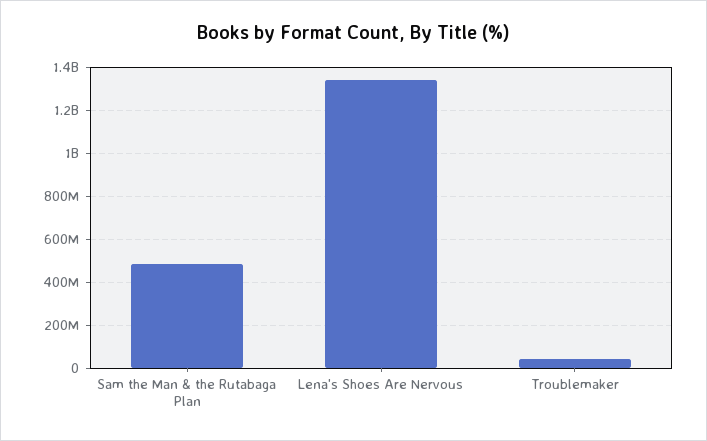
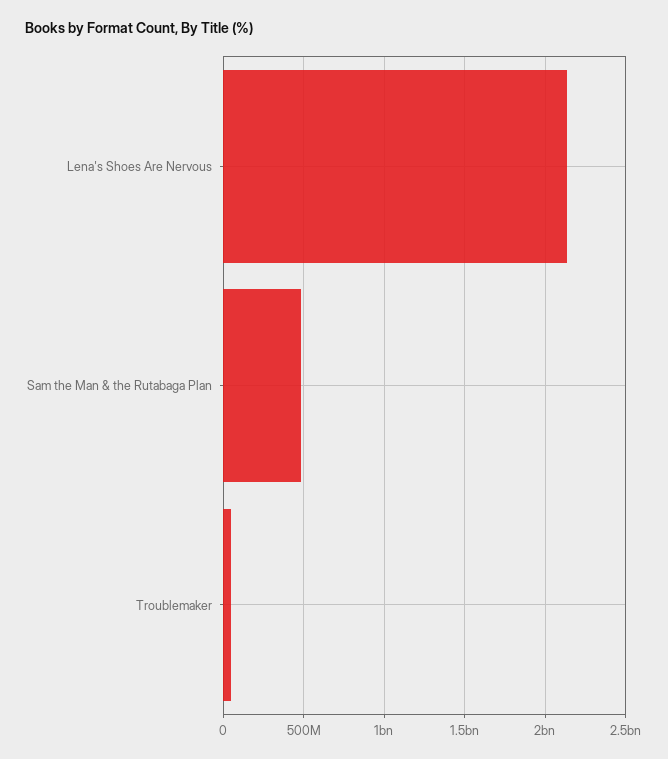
  {
    "Sam the Man & the Rutabaga Plan": 500000000,
-   "Lena's Shoes Are Nervous": 1350000000,
+   "Lena's Shoes Are Nervous": 2150000000,
    "Troublemaker": 50000000
  }

